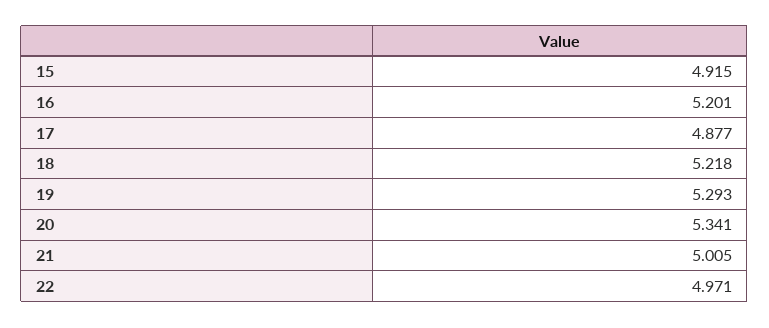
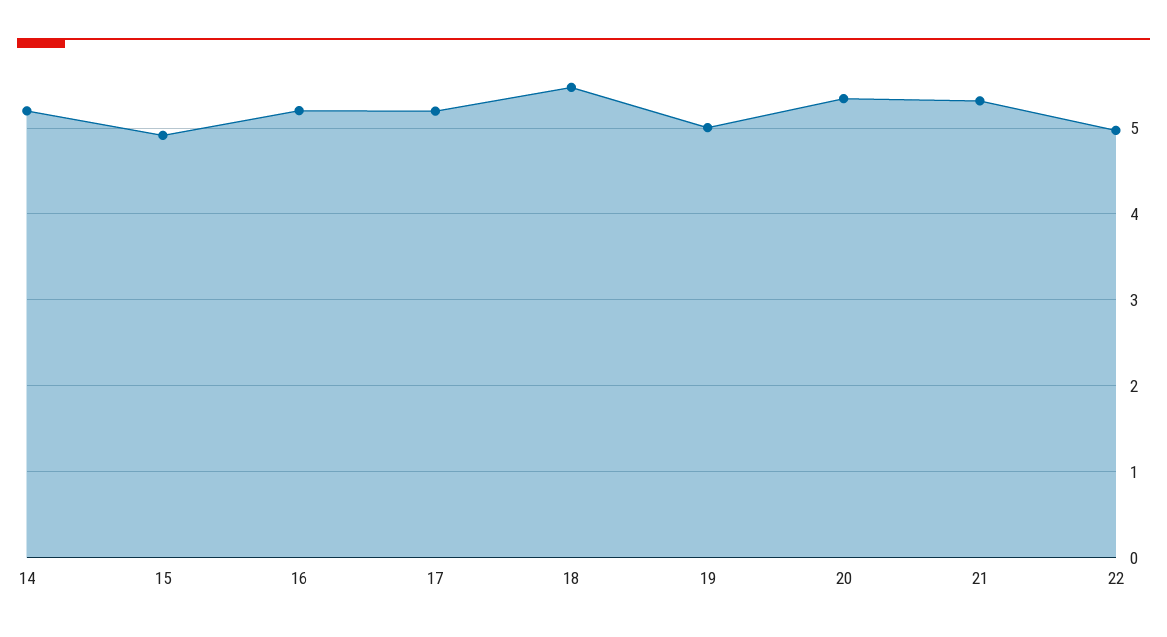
  {
    "15": 4.915,
    "16": 5.201,
-   "17": 4.877,
+   "17": 5.2,
-   "18": 5.218,
+   "18": 5.5,
-   "19": 5.293,
+   "19": 5,
    "20": 5.341,
-   "21": 5.005,
+   "21": 5.3,
-   "22": 4.971
+   "22": 4.971,
+   "14": 5.2
  }

